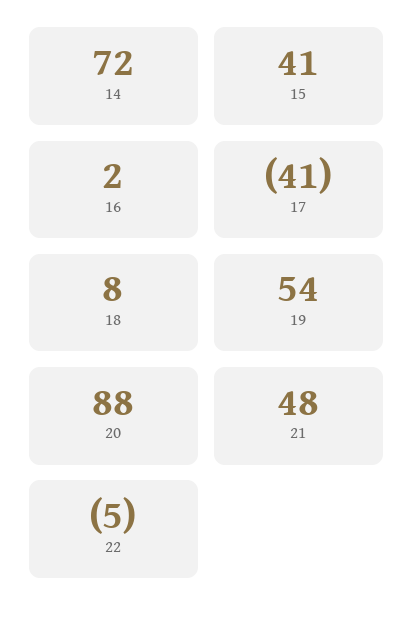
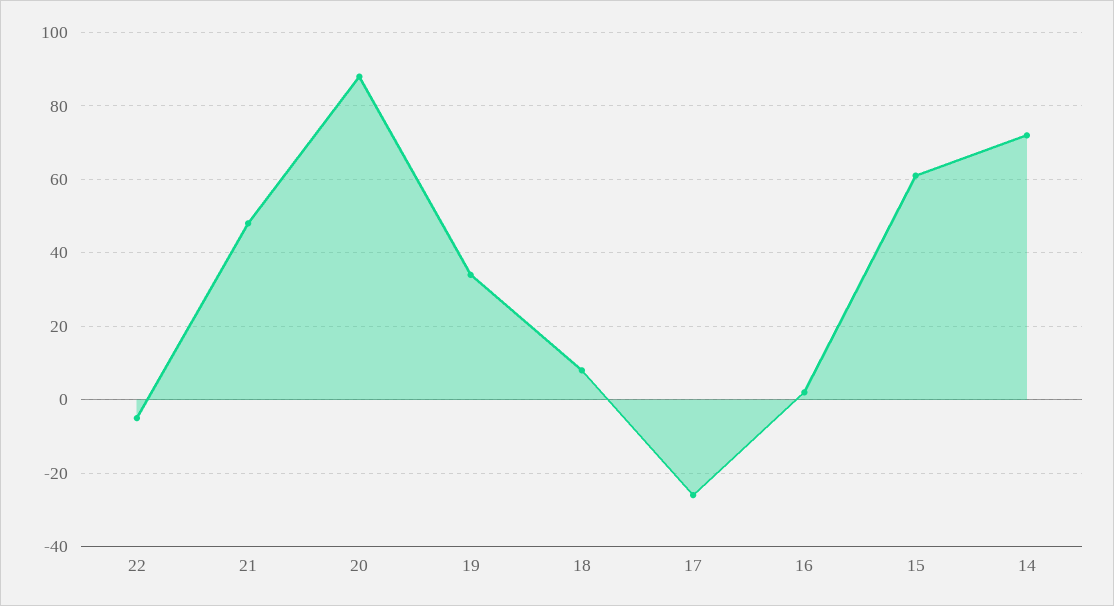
  {
    "14": 72,
-   "15": 41,
+   "15": 60,
    "16": 2,
-   "17": -41,
+   "17": -25,
    "18": 8,
-   "19": 54,
+   "19": 35,
    "20": 88,
    "21": 48,
    "22": -5
  }

